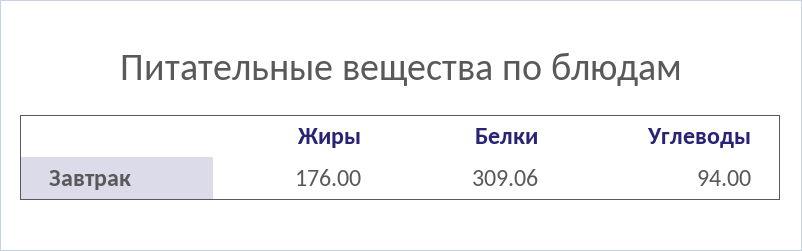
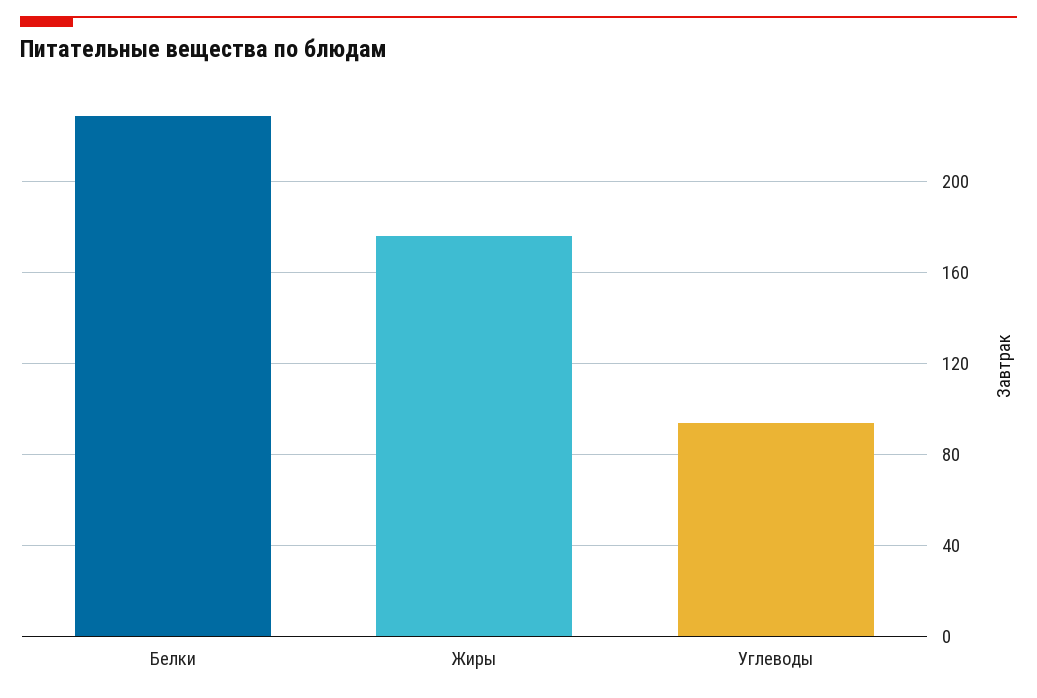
  {
    "Жиры": 176,
-   "Белки": 309.06,
+   "Белки": 230,
    "Углеводы": 94
  }

